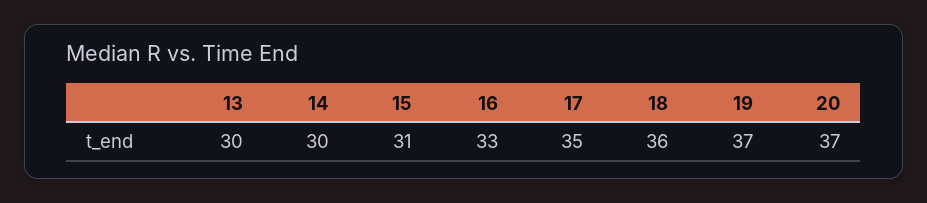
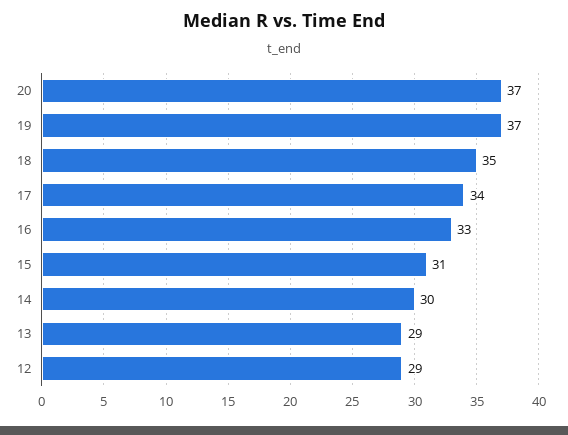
  {
-   "13": 30,
+   "13": 29,
    "14": 30,
    "15": 31,
    "16": 33,
-   "17": 35,
+   "17": 34,
-   "18": 36,
+   "18": 35,
    "19": 37,
-   "20": 37
+   "20": 37,
+   "12": 29
  }

